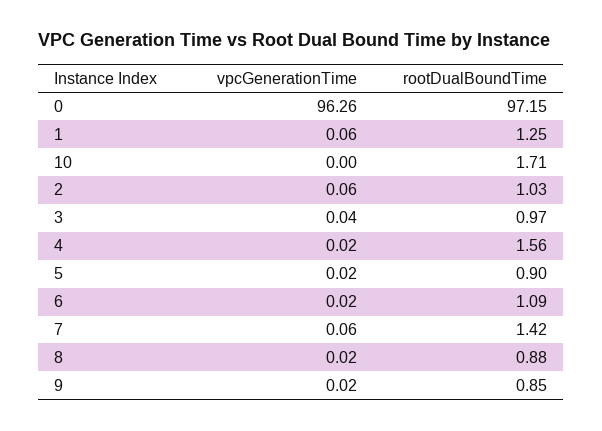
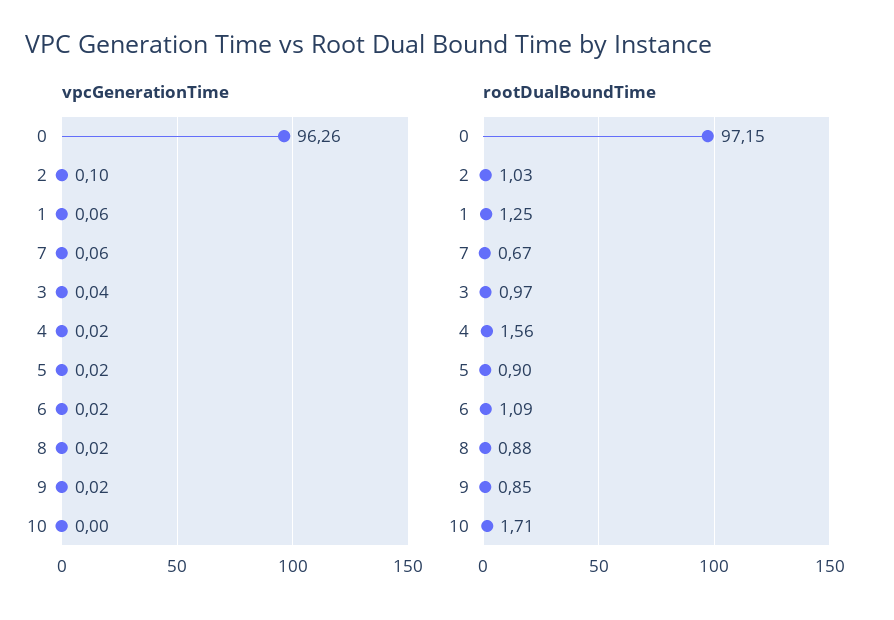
  {
    "vpcGenerationTime": {
      "0": 96.26,
      "1": 0.06,
      "10": 0,
-     "2": 0.06,
+     "2": 0.1,
      "3": 0.04,
      "4": 0.02,
      "5": 0.02,
      "6": 0.02,
      "7": 0.06,
      "8": 0.02,
      "9": 0.02
    },
    "rootDualBoundTime": {
      "0": 97.15,
      "1": 1.25,
      "10": 1.71,
      "2": 1.03,
      "3": 0.97,
      "4": 1.56,
      "5": 0.9,
      "6": 1.09,
-     "7": 1.42,
+     "7": 0.67,
      "8": 0.88,
      "9": 0.85
    }
  }

